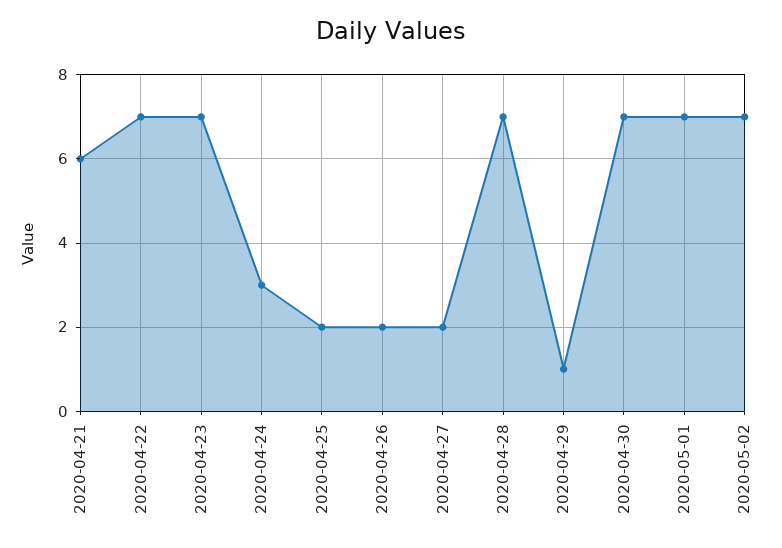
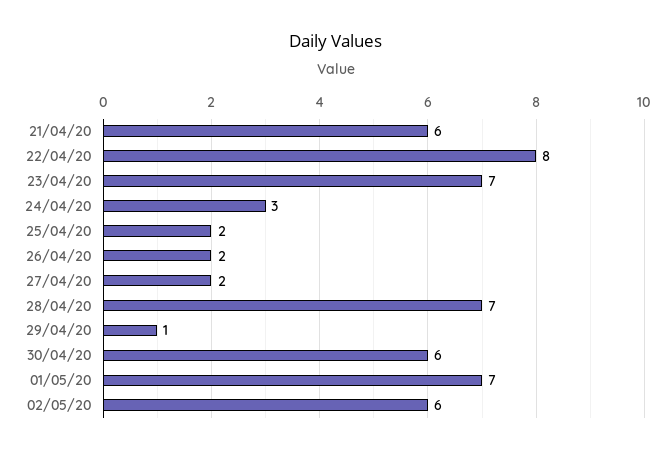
  {
    "2020-04-21": 6,
-   "2020-04-22": 7,
+   "2020-04-22": 8,
    "2020-04-23": 7,
    "2020-04-24": 3,
    "2020-04-25": 2,
    "2020-04-26": 2,
    "2020-04-27": 2,
    "2020-04-28": 7,
    "2020-04-29": 1,
-   "2020-04-30": 7,
+   "2020-04-30": 6,
    "2020-05-01": 7,
-   "2020-05-02": 7
+   "2020-05-02": 6
  }

